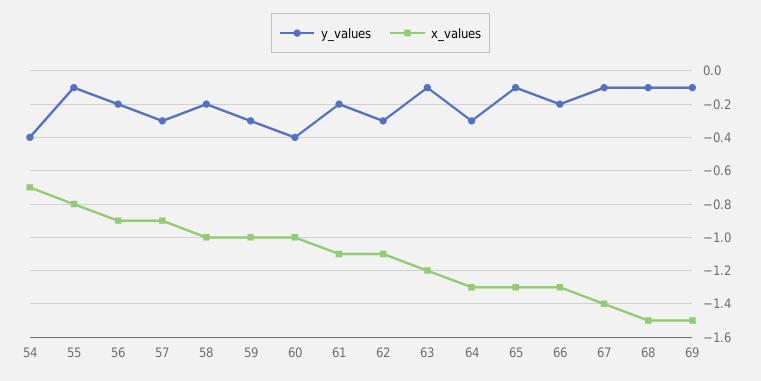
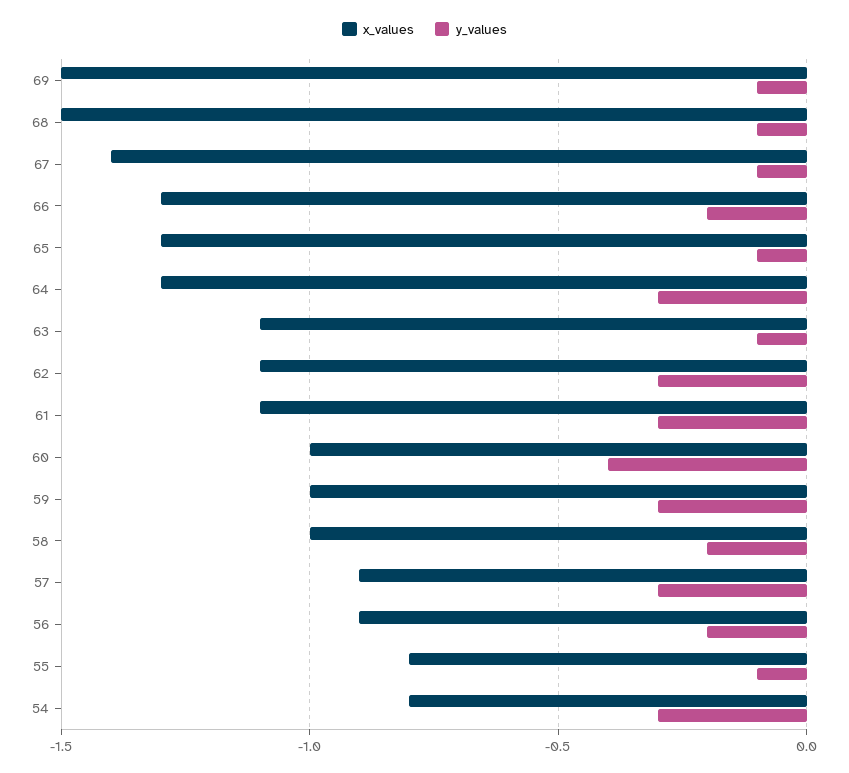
  {
    "y_values": {
-     "54": -0.4,
+     "54": -0.3,
      "55": -0.1,
      "56": -0.2,
      "57": -0.3,
      "58": -0.2,
      "59": -0.3,
      "60": -0.4,
-     "61": -0.2,
+     "61": -0.3,
      "62": -0.3,
      "63": -0.1,
      "64": -0.3,
      "65": -0.1,
      "66": -0.2,
      "67": -0.1,
      "68": -0.1,
      "69": -0.1
    },
    "x_values": {
-     "54": -0.7,
+     "54": -0.8,
      "55": -0.8,
      "56": -0.9,
      "57": -0.9,
      "58": -1,
      "59": -1,
      "60": -1,
      "61": -1.1,
      "62": -1.1,
-     "63": -1.2,
+     "63": -1.1,
      "64": -1.3,
      "65": -1.3,
      "66": -1.3,
      "67": -1.4,
      "68": -1.5,
      "69": -1.5
    }
  }

